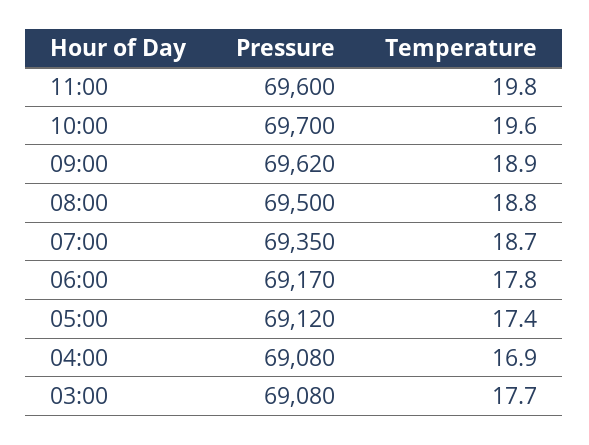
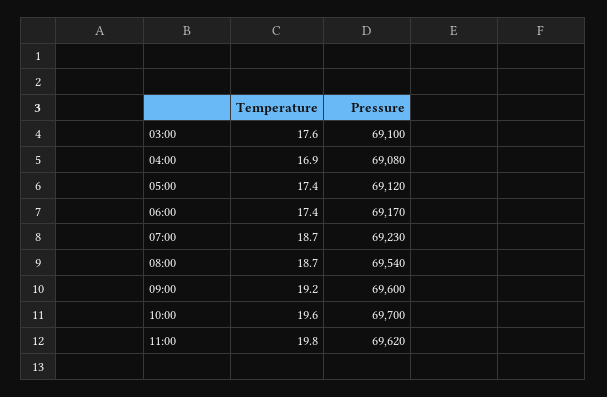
  {
    "Pressure": {
-     "11:00": 69600,
+     "11:00": 69620,
      "10:00": 69700,
-     "09:00": 69620,
+     "09:00": 69600,
-     "08:00": 69500,
+     "08:00": 69540,
-     "07:00": 69350,
+     "07:00": 69230,
      "06:00": 69170,
      "05:00": 69120,
      "04:00": 69080,
-     "03:00": 69080
+     "03:00": 69100
    },
    "Temperature": {
      "11:00": 19.8,
      "10:00": 19.6,
-     "09:00": 18.9,
+     "09:00": 19.2,
-     "08:00": 18.8,
+     "08:00": 18.7,
      "07:00": 18.7,
-     "06:00": 17.8,
+     "06:00": 17.4,
      "05:00": 17.4,
      "04:00": 16.9,
-     "03:00": 17.7
+     "03:00": 17.6
    }
  }

